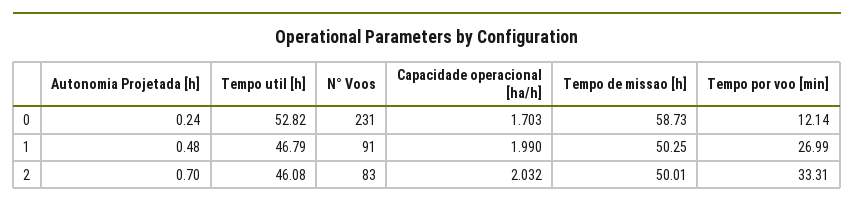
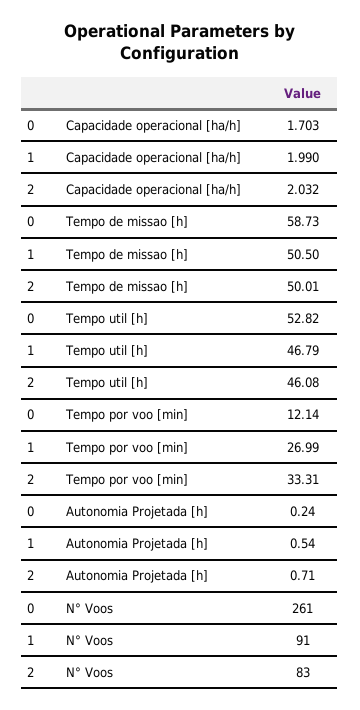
  {
    "Autonomia Projetada [h]": {
      "0": 0.24,
-     "1": 0.48,
+     "1": 0.54,
-     "2": 0.7
+     "2": 0.71
    },
    "Tempo util [h]": {
      "0": 52.82,
      "1": 46.79,
      "2": 46.08
    },
    "N° Voos": {
-     "0": 231,
+     "0": 261,
      "1": 91,
      "2": 83
    },
    "Capacidade operacional [ha/h]": {
      "0": 1.703,
      "1": 1.99,
      "2": 2.032
    },
    "Tempo de missao [h]": {
      "0": 58.73,
-     "1": 50.25,
+     "1": 50.5,
      "2": 50.01
    },
    "Tempo por voo [min]": {
      "0": 12.14,
      "1": 26.99,
      "2": 33.31
    }
  }

